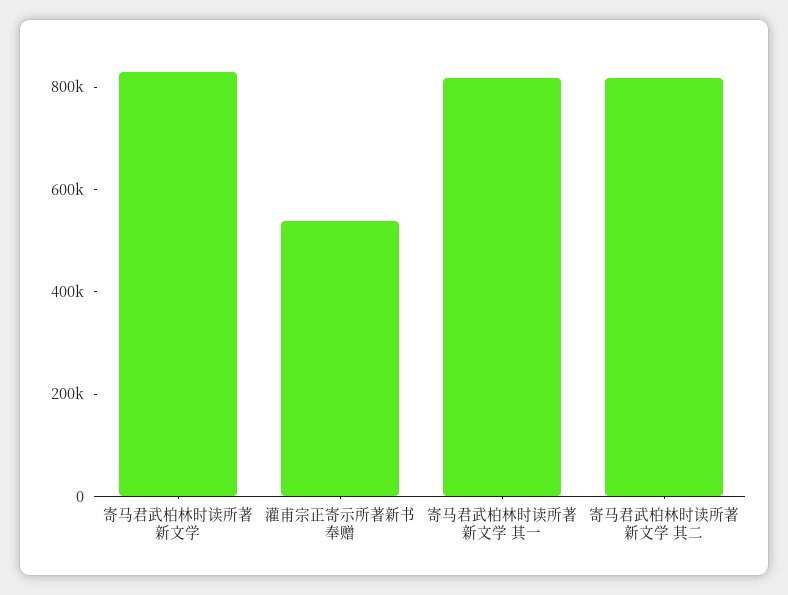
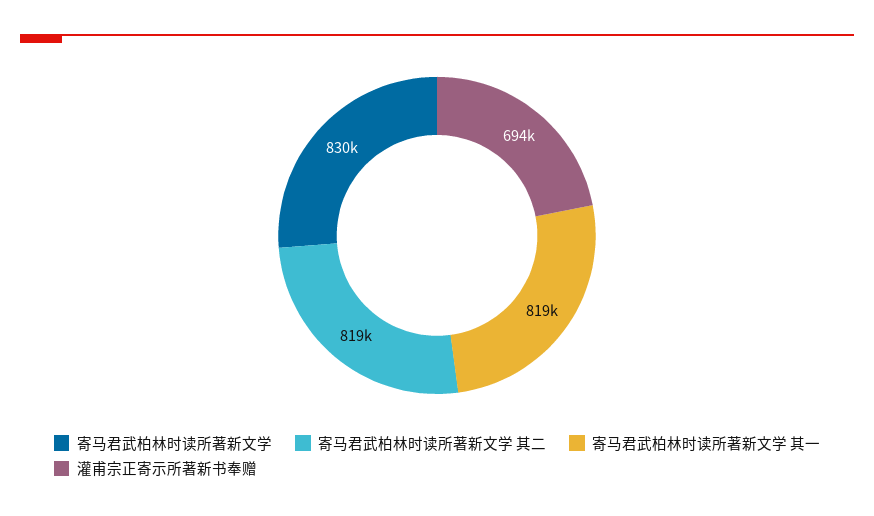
  {
    "寄马君武柏林时读所著新文学": 830000,
-   "灌甫宗正寄示所著新书奉赠": 550000,
+   "灌甫宗正寄示所著新书奉赠": 694000,
    "寄马君武柏林时读所著新文学 其一": 819000,
    "寄马君武柏林时读所著新文学 其二": 819000
  }

